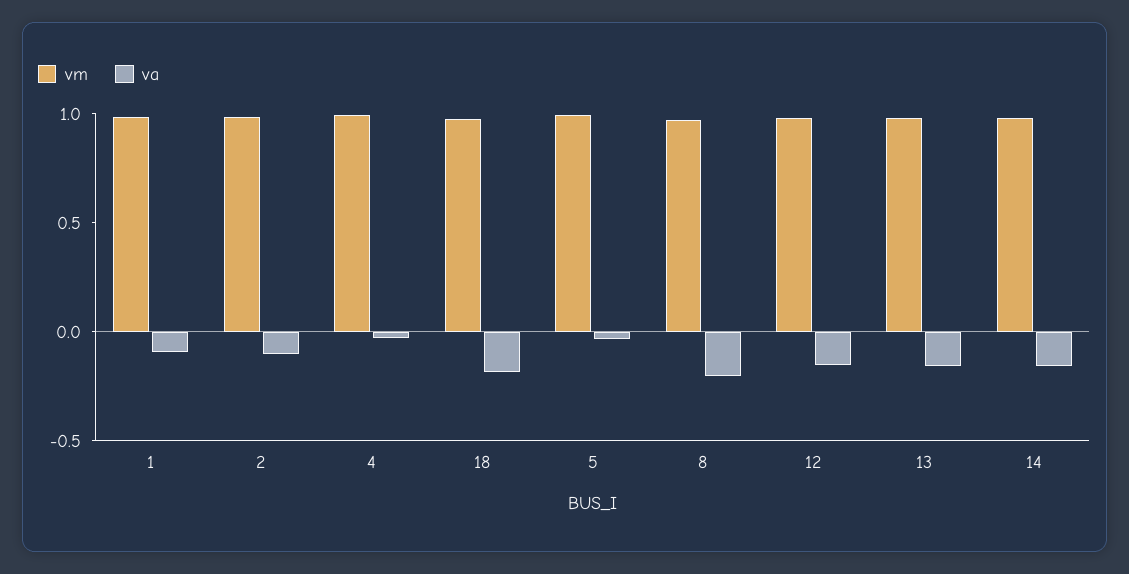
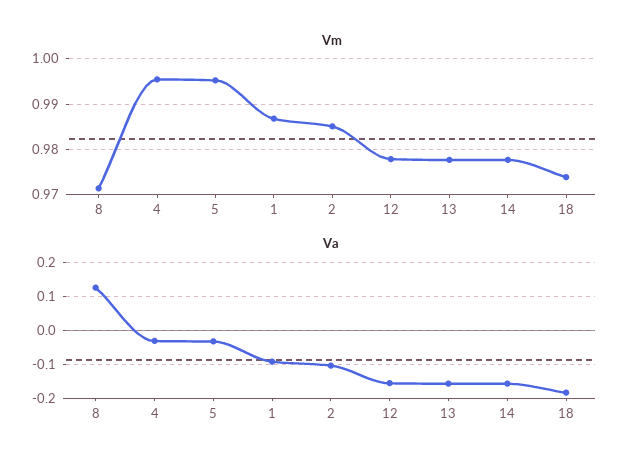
  {
    "vm": {
      "1": 0.986,
      "2": 0.986,
      "4": 0.996,
      "18": 0.974,
      "5": 0.996,
      "8": 0.972,
      "12": 0.978,
      "13": 0.978,
      "14": 0.978
    },
    "va": {
      "1": -0.1,
      "2": -0.1,
      "4": -0.04,
      "18": -0.18,
      "5": -0.04,
-     "8": -0.2,
+     "8": 0.12,
      "12": -0.16,
      "13": -0.16,
      "14": -0.16
    }
  }

